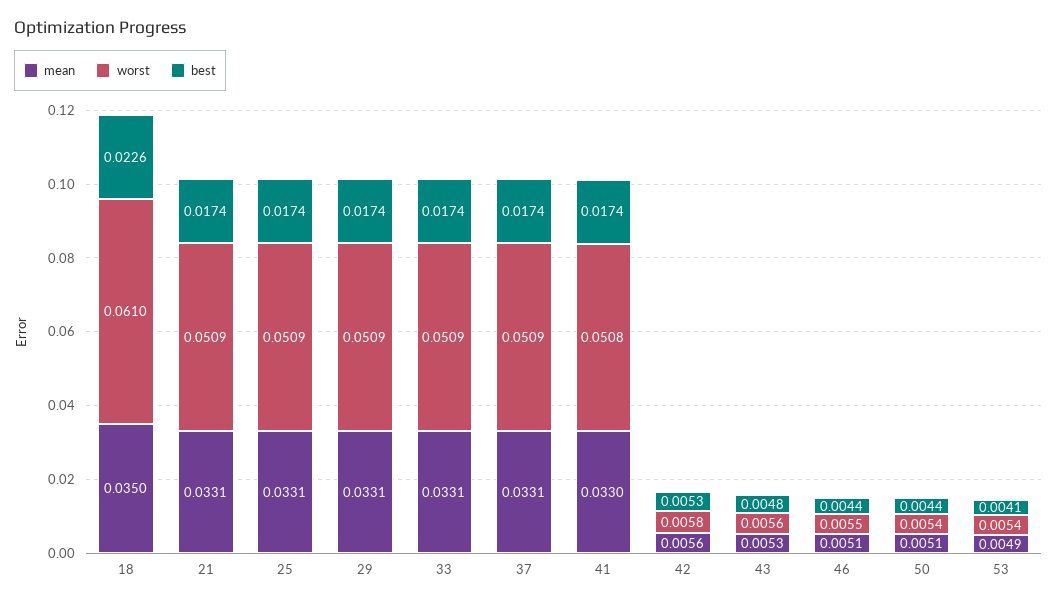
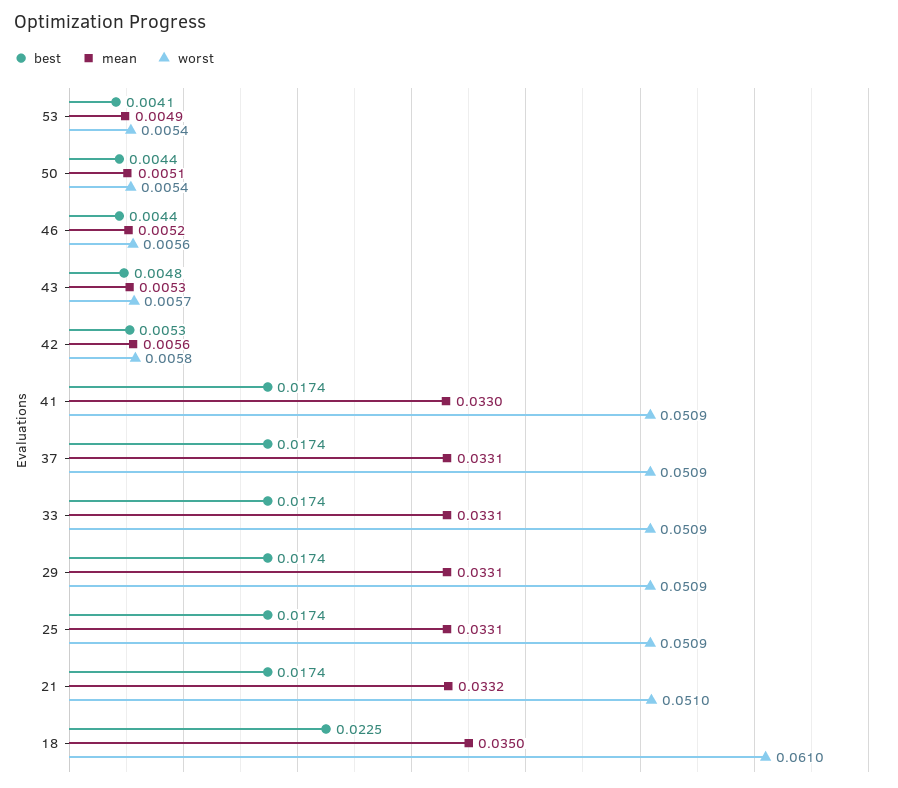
  {
    "mean": {
      "18": 0.035,
-     "21": 0.0331,
+     "21": 0.0332,
      "25": 0.0331,
      "29": 0.0331,
      "33": 0.0331,
      "37": 0.0331,
      "41": 0.033,
      "42": 0.0056,
      "43": 0.0053,
-     "46": 0.0051,
+     "46": 0.0052,
      "50": 0.0051,
      "53": 0.0049
    },
    "worst": {
      "18": 0.061,
-     "21": 0.0509,
+     "21": 0.051,
      "25": 0.0509,
      "29": 0.0509,
      "33": 0.0509,
      "37": 0.0509,
-     "41": 0.0508,
+     "41": 0.0509,
      "42": 0.0058,
-     "43": 0.0056,
+     "43": 0.0057,
-     "46": 0.0055,
+     "46": 0.0056,
      "50": 0.0054,
      "53": 0.0054
    },
    "best": {
-     "18": 0.0226,
+     "18": 0.0225,
      "21": 0.0174,
      "25": 0.0174,
      "29": 0.0174,
      "33": 0.0174,
      "37": 0.0174,
      "41": 0.0174,
      "42": 0.0053,
      "43": 0.0048,
      "46": 0.0044,
      "50": 0.0044,
      "53": 0.0041
    }
  }

